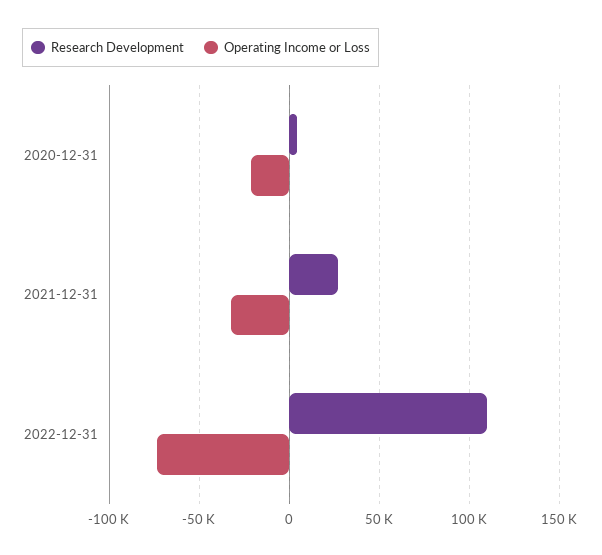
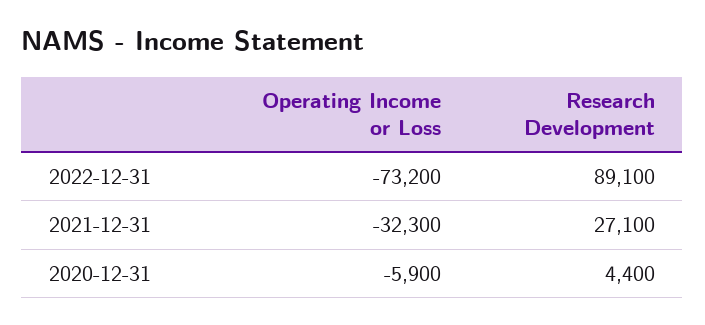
  {
    "Research Development": {
      "2020-12-31": 4400,
      "2021-12-31": 27100,
-     "2022-12-31": 110000
+     "2022-12-31": 89100
    },
    "Operating Income or Loss": {
-     "2020-12-31": -20000,
+     "2020-12-31": -5900,
      "2021-12-31": -32300,
      "2022-12-31": -73200
    }
  }

